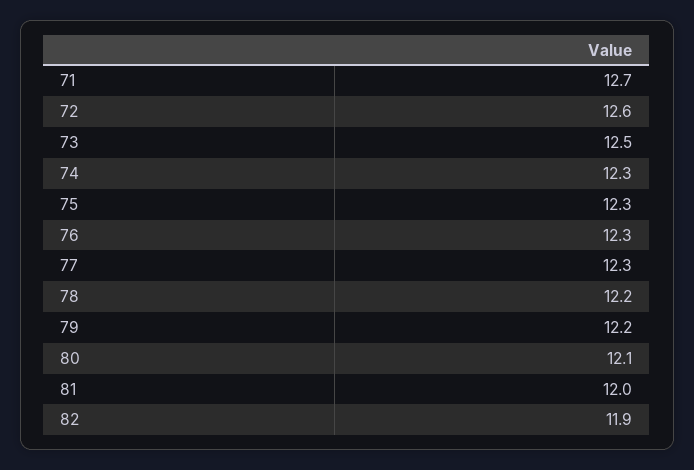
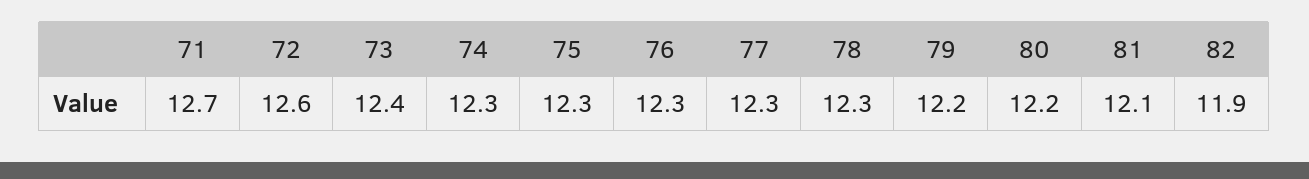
  {
    "71": 12.7,
    "72": 12.6,
-   "73": 12.5,
+   "73": 12.4,
    "74": 12.3,
    "75": 12.3,
    "76": 12.3,
    "77": 12.3,
-   "78": 12.2,
+   "78": 12.3,
    "79": 12.2,
-   "80": 12.1,
+   "80": 12.2,
-   "81": 12,
+   "81": 12.1,
    "82": 11.9
  }

